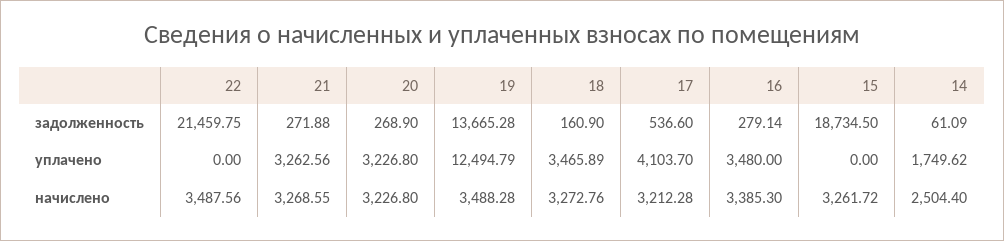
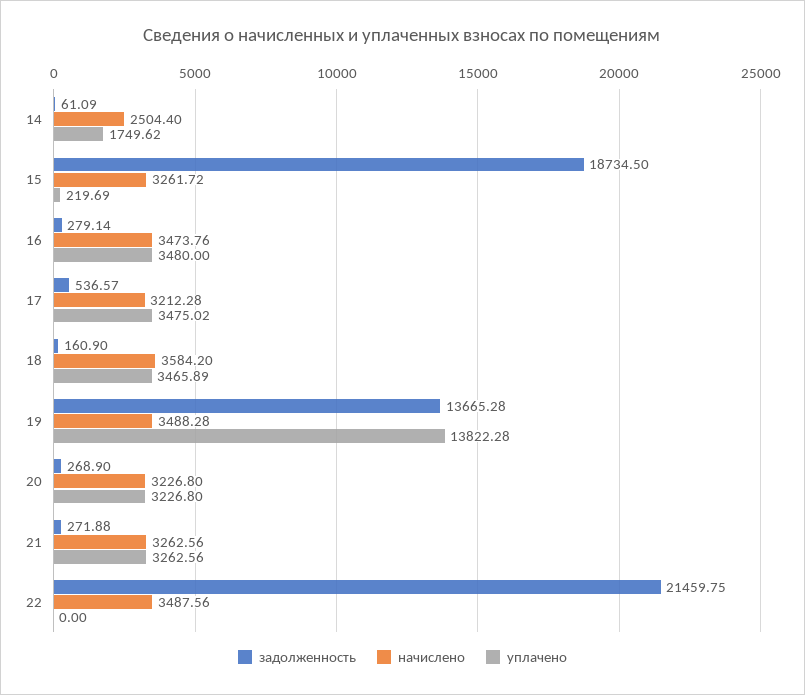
  {
    "задолженность": {
      "22": 21459.75,
      "21": 271.88,
      "20": 268.9,
      "19": 13665.28,
      "18": 160.9,
-     "17": 536.6,
+     "17": 536.57,
      "16": 279.14,
      "15": 18734.5,
      "14": 61.09
    },
    "уплачено": {
      "22": 0,
      "21": 3262.56,
      "20": 3226.8,
-     "19": 12494.79,
+     "19": 13822.28,
      "18": 3465.89,
-     "17": 4103.7,
+     "17": 3475.02,
      "16": 3480,
-     "15": 0,
+     "15": 219.69,
      "14": 1749.62
    },
    "начислено": {
      "22": 3487.56,
-     "21": 3268.55,
+     "21": 3262.56,
      "20": 3226.8,
      "19": 3488.28,
-     "18": 3272.76,
+     "18": 3584.2,
      "17": 3212.28,
-     "16": 3385.3,
+     "16": 3473.76,
      "15": 3261.72,
      "14": 2504.4
    }
  }

